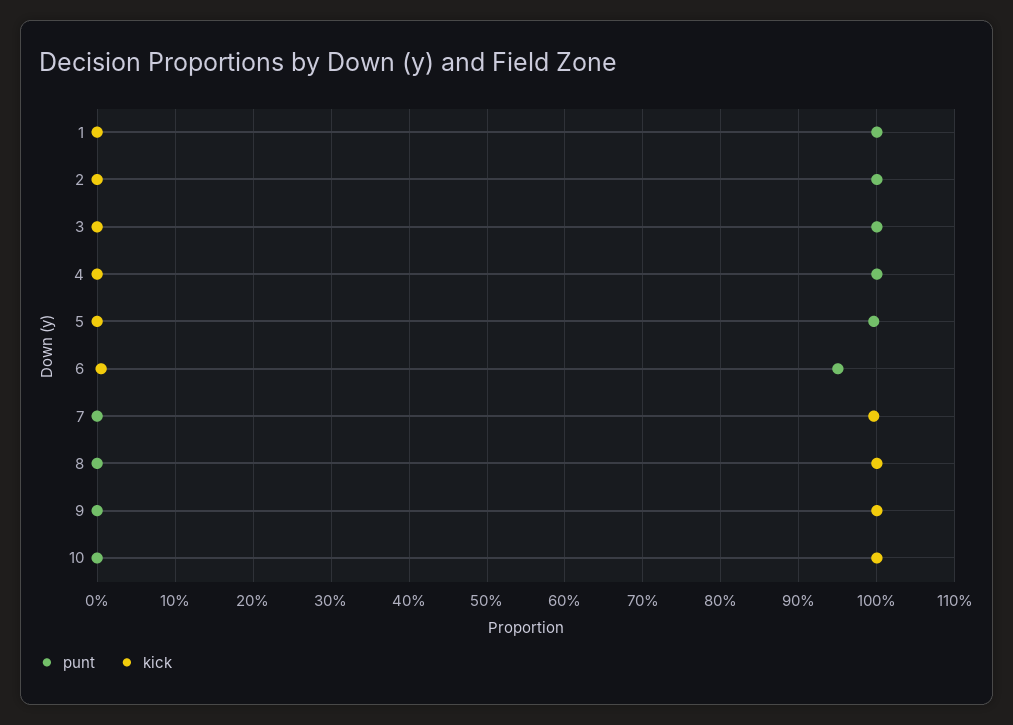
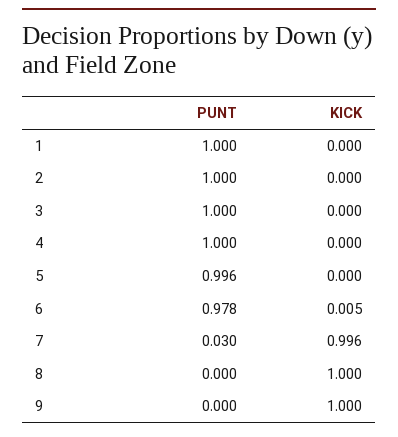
  {
    "punt": {
      "1": 1,
      "2": 1,
      "3": 1,
      "4": 1,
      "5": 0.996,
-     "6": 0.95,
+     "6": 0.978,
-     "7": 0,
+     "7": 0.03,
      "8": 0,
-     "9": 0,
+     "9": 0
-     "10": 0
    },
    "kick": {
      "1": 0,
      "2": 0,
      "3": 0,
      "4": 0,
      "5": 0,
      "6": 0.005,
      "7": 0.996,
      "8": 1,
-     "9": 1,
+     "9": 1
-     "10": 1
    }
  }

